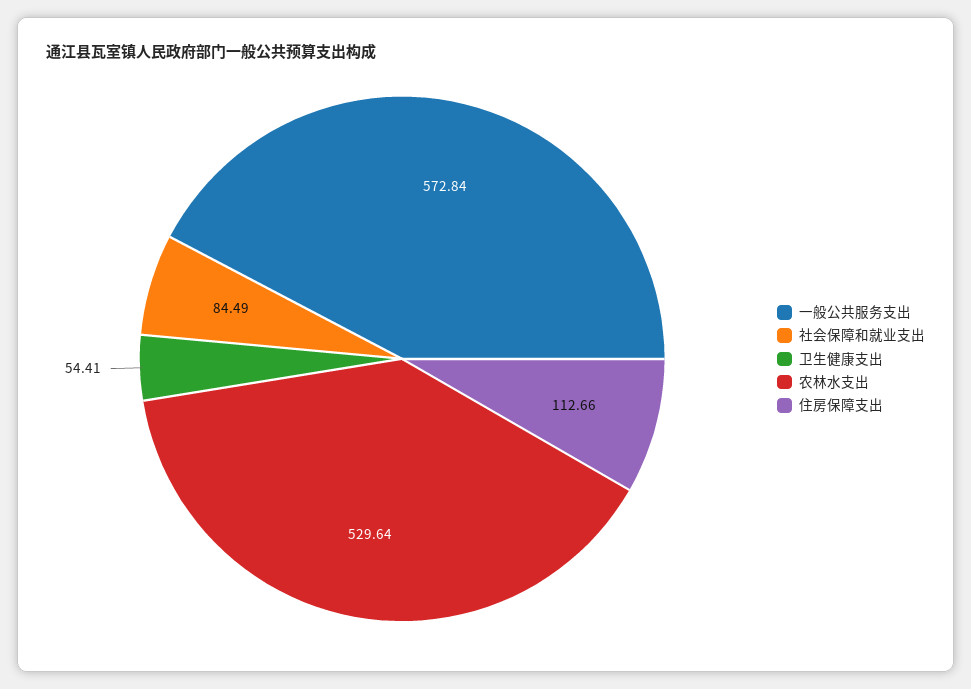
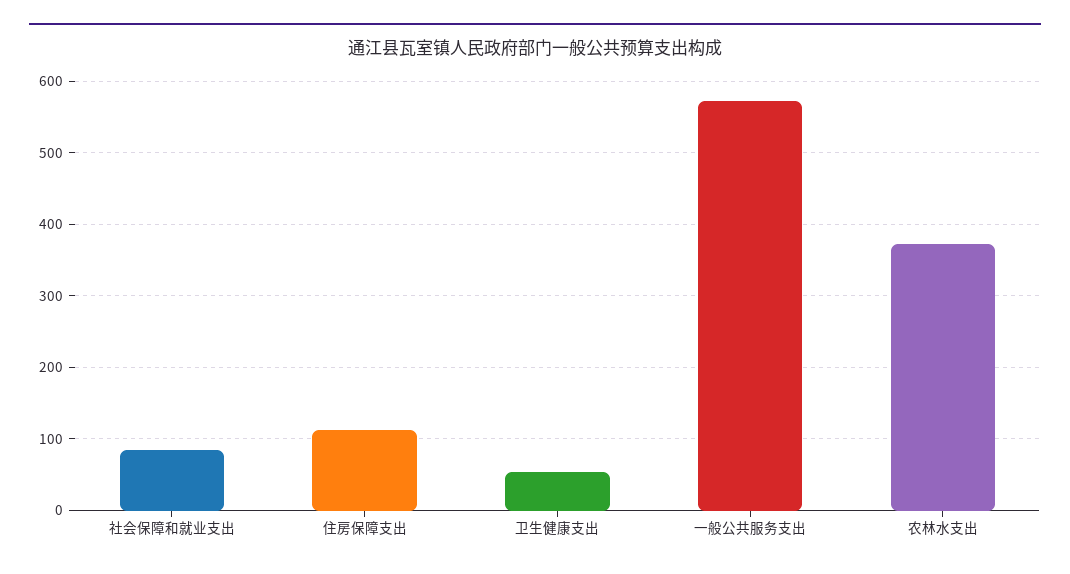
  {
    "一般公共服务支出": 572.84,
    "社会保障和就业支出": 84.49,
    "卫生健康支出": 54.41,
-   "农林水支出": 529.64,
+   "农林水支出": 370,
    "住房保障支出": 112.66
  }

